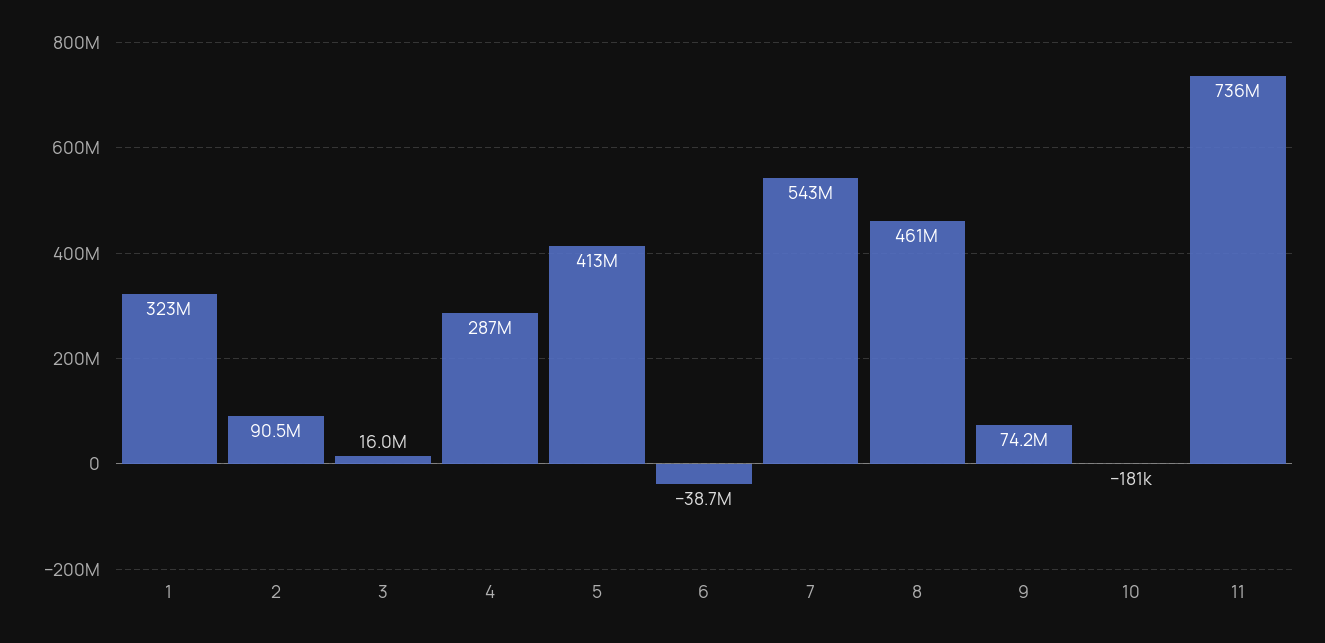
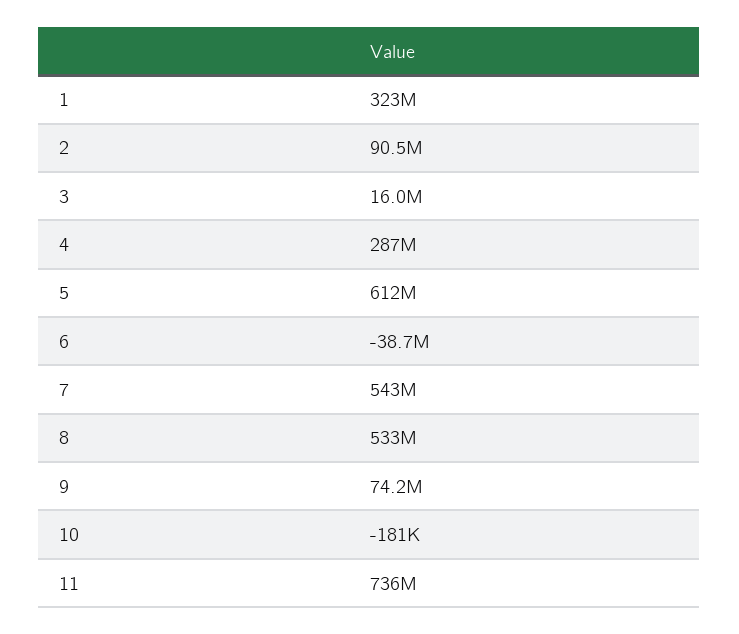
  {
    "1": 323000000,
    "2": 90500000,
    "3": 16000000,
    "4": 287000000,
-   "5": 413000000,
+   "5": 612000000,
    "6": -38700000,
    "7": 543000000,
-   "8": 461000000,
+   "8": 533000000,
    "9": 74200000,
    "10": -181000,
    "11": 736000000
  }

